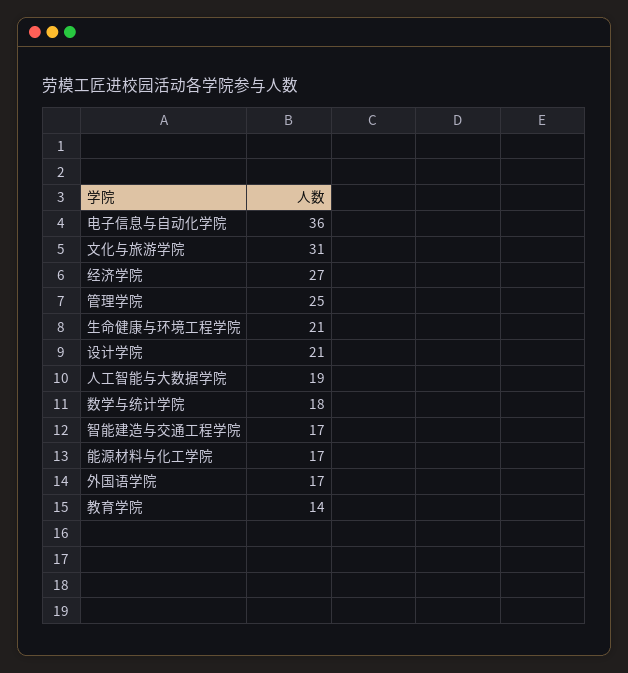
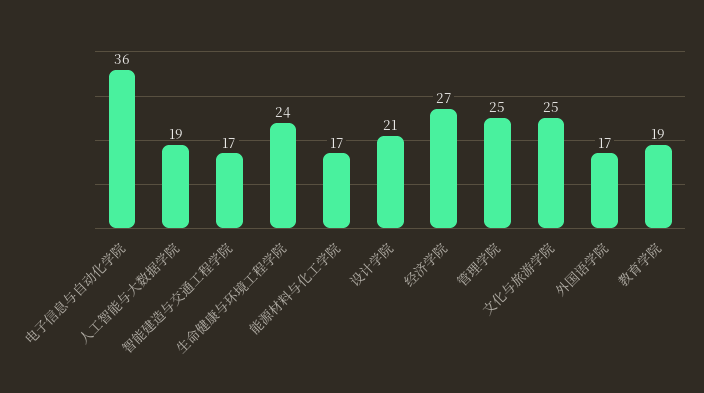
  {
    "电子信息与自动化学院": 36,
-   "文化与旅游学院": 31,
+   "文化与旅游学院": 25,
    "经济学院": 27,
    "管理学院": 25,
-   "生命健康与环境工程学院": 21,
+   "生命健康与环境工程学院": 24,
    "设计学院": 21,
    "人工智能与大数据学院": 19,
-   "数学与统计学院": 18,
    "智能建造与交通工程学院": 17,
    "能源材料与化工学院": 17,
    "外国语学院": 17,
-   "教育学院": 14
+   "教育学院": 19
  }

